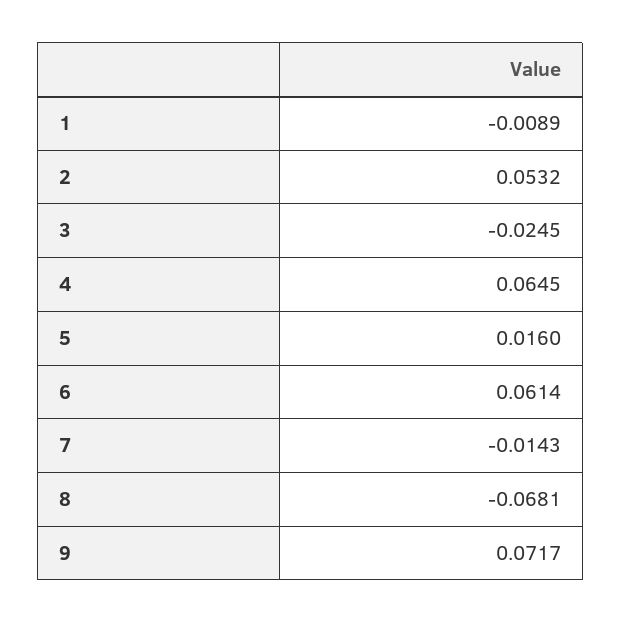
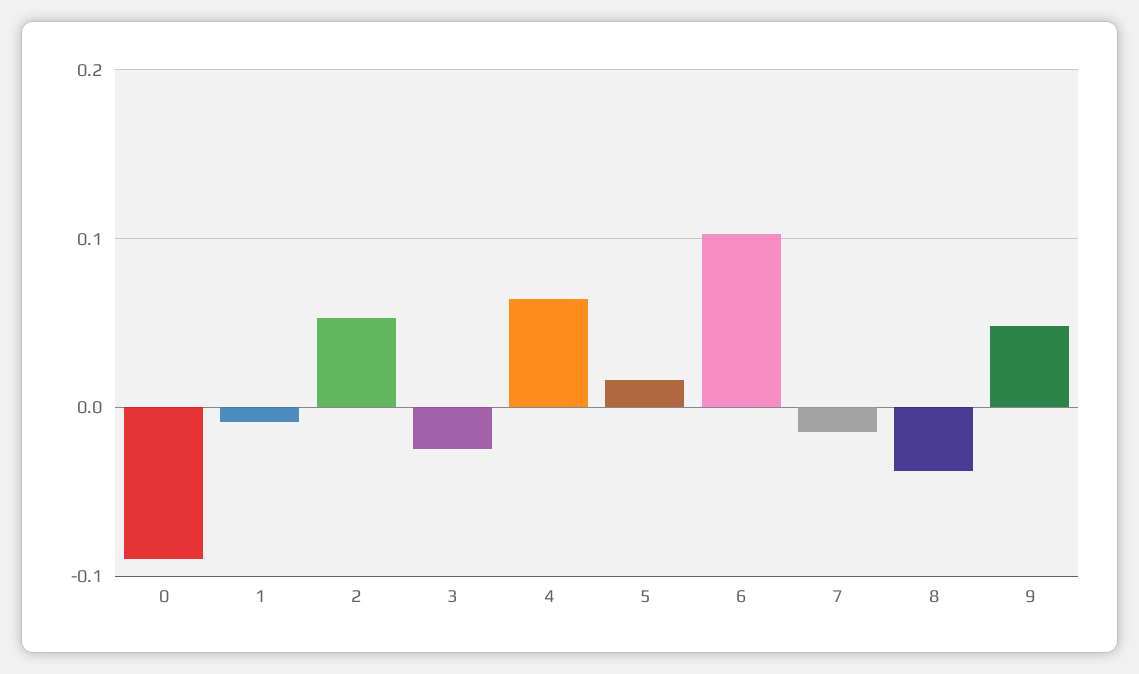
  {
    "1": -0.0089,
    "2": 0.0532,
    "3": -0.0245,
    "4": 0.0645,
    "5": 0.016,
-   "6": 0.0614,
+   "6": 0.1,
    "7": -0.0143,
-   "8": -0.0681,
+   "8": -0.04,
-   "9": 0.0717
+   "9": 0.05,
+   "0": -0.09
  }

